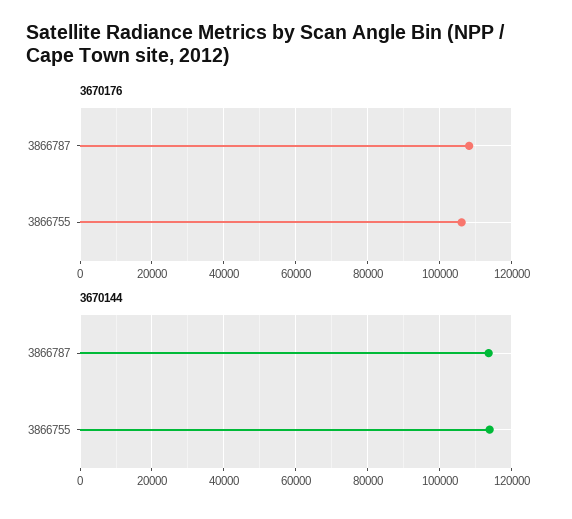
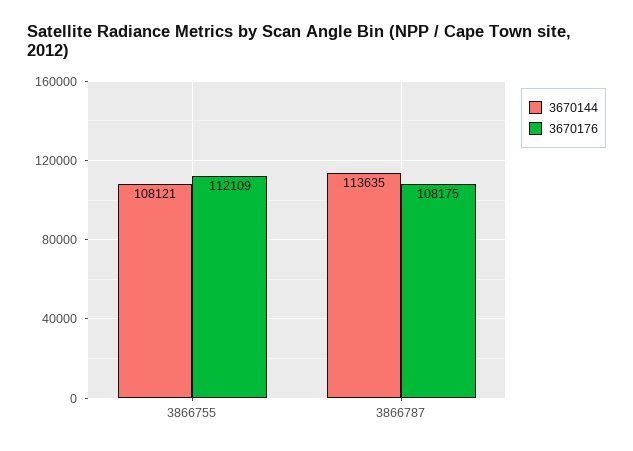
  {
    "3670176": {
      "3866787": 108175,
-     "3866755": 106000
+     "3866755": 112109
    },
    "3670144": {
      "3866787": 113635,
-     "3866755": 114000
+     "3866755": 108121
    }
  }

